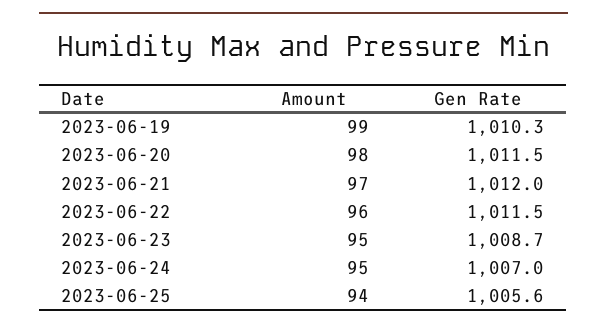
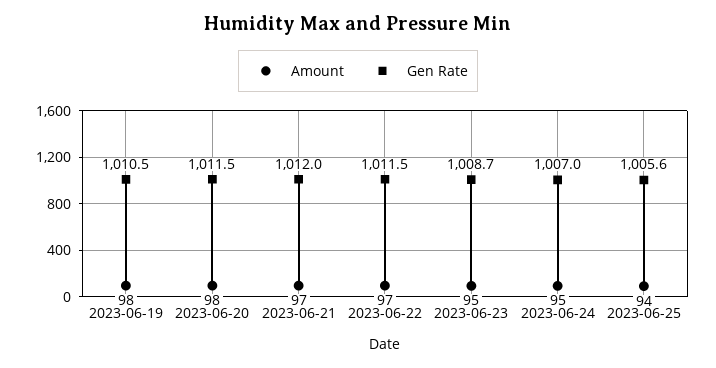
  {
    "Amount": {
-     "2023-06-19": 99,
+     "2023-06-19": 98,
      "2023-06-20": 98,
      "2023-06-21": 97,
-     "2023-06-22": 96,
+     "2023-06-22": 97,
      "2023-06-23": 95,
      "2023-06-24": 95,
      "2023-06-25": 94
    },
    "Gen Rate": {
-     "2023-06-19": 1010.3,
+     "2023-06-19": 1010.5,
      "2023-06-20": 1011.5,
      "2023-06-21": 1012,
      "2023-06-22": 1011.5,
      "2023-06-23": 1008.7,
      "2023-06-24": 1007,
      "2023-06-25": 1005.6
    }
  }

